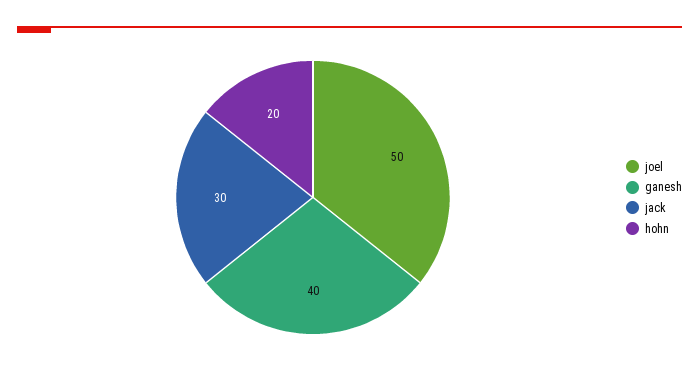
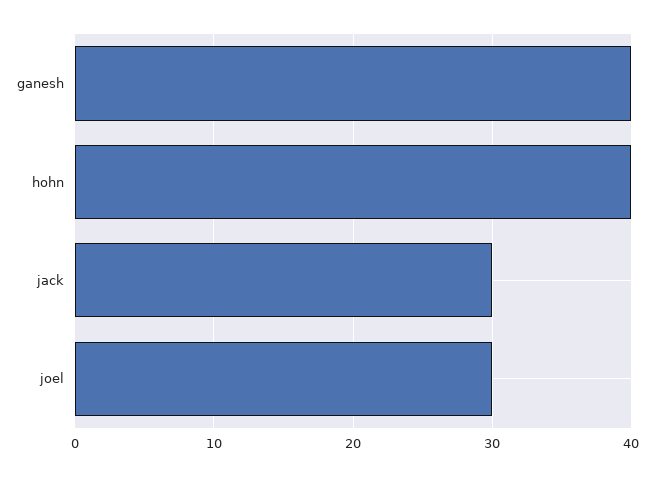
  {
-   "joel": 50,
+   "joel": 30,
    "ganesh": 40,
    "jack": 30,
-   "hohn": 20
+   "hohn": 40
  }

